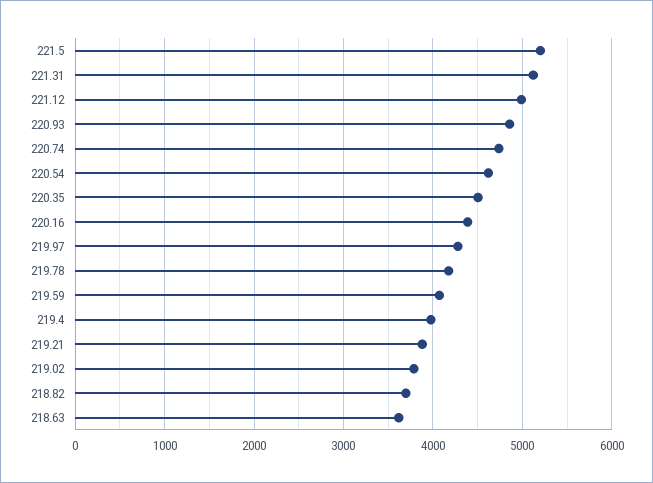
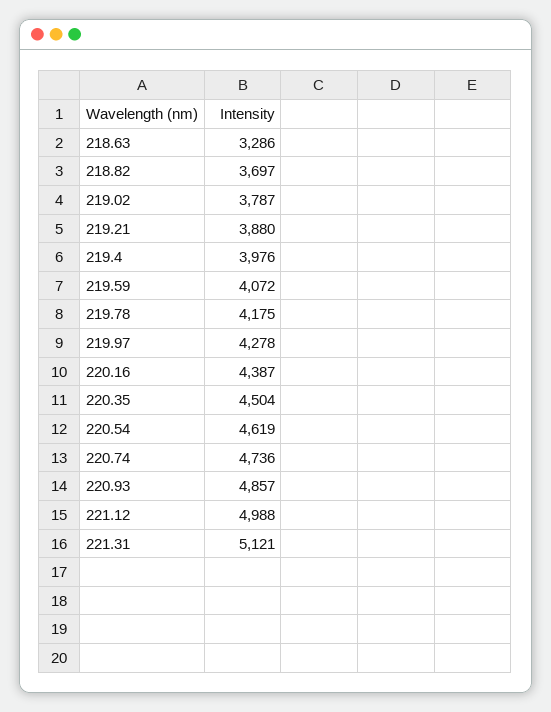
  {
-   "221.5": 5200,
    "221.31": 5121,
    "221.12": 4988,
    "220.93": 4857,
    "220.74": 4736,
    "220.54": 4619,
    "220.35": 4504,
    "220.16": 4387,
    "219.97": 4278,
    "219.78": 4175,
    "219.59": 4072,
    "219.4": 3976,
    "219.21": 3880,
    "219.02": 3787,
    "218.82": 3697,
-   "218.63": 3600
+   "218.63": 3286
  }

